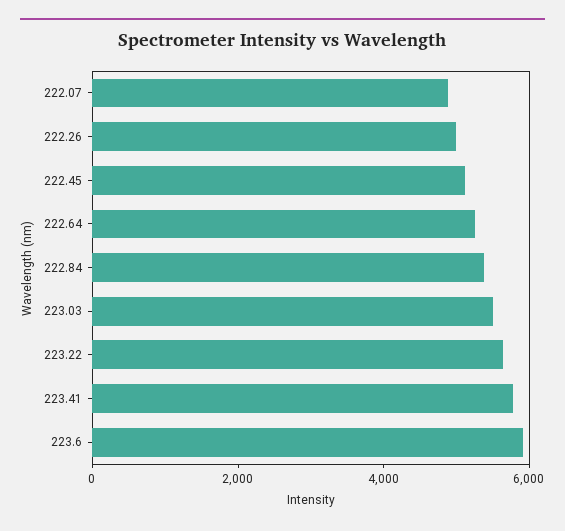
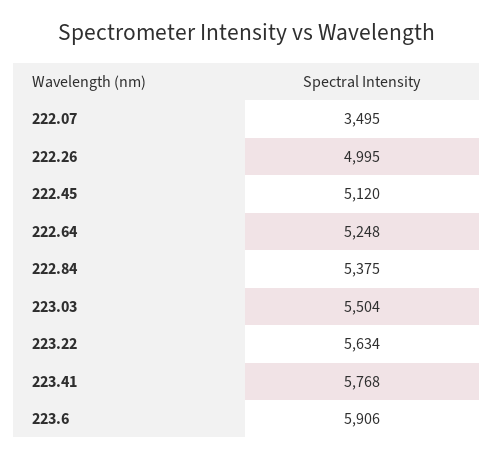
  {
-   "222.07": 5000,
+   "222.07": 3495,
    "222.26": 4995,
    "222.45": 5120,
    "222.64": 5248,
    "222.84": 5375,
    "223.03": 5504,
    "223.22": 5634,
    "223.41": 5768,
    "223.6": 5906
  }

